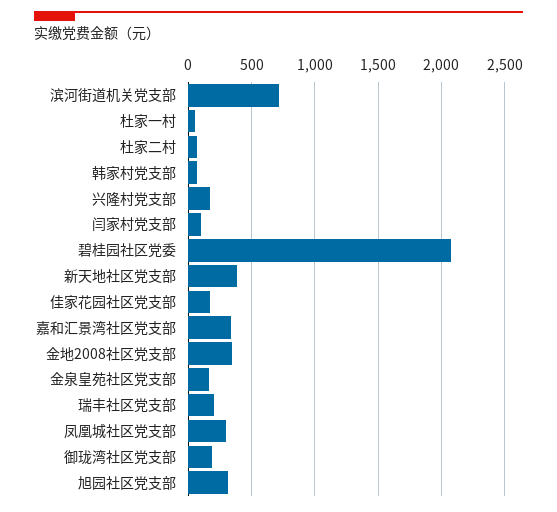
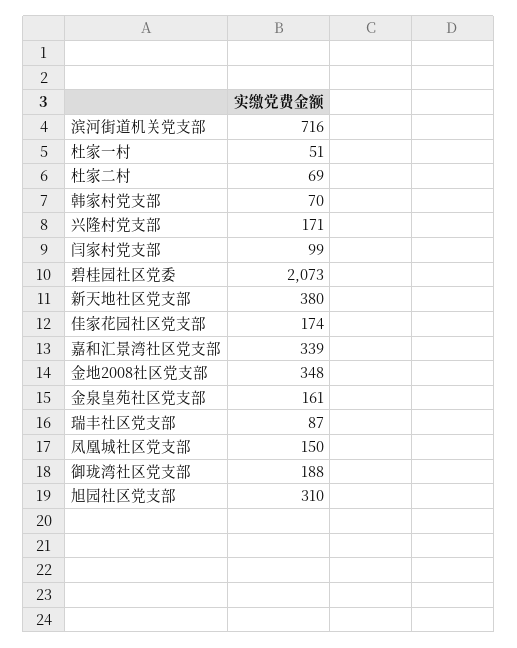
  {
    "滨河街道机关党支部": 716,
    "杜家一村": 51,
    "杜家二村": 69,
    "韩家村党支部": 70,
    "兴隆村党支部": 171,
    "闫家村党支部": 99,
    "碧桂园社区党委": 2073,
    "新天地社区党支部": 380,
    "佳家花园社区党支部": 174,
    "嘉和汇景湾社区党支部": 339,
    "金地2008社区党支部": 348,
    "金泉皇苑社区党支部": 161,
-   "瑞丰社区党支部": 200,
+   "瑞丰社区党支部": 87,
-   "凤凰城社区党支部": 300,
+   "凤凰城社区党支部": 150,
    "御珑湾社区党支部": 188,
    "旭园社区党支部": 310
  }

